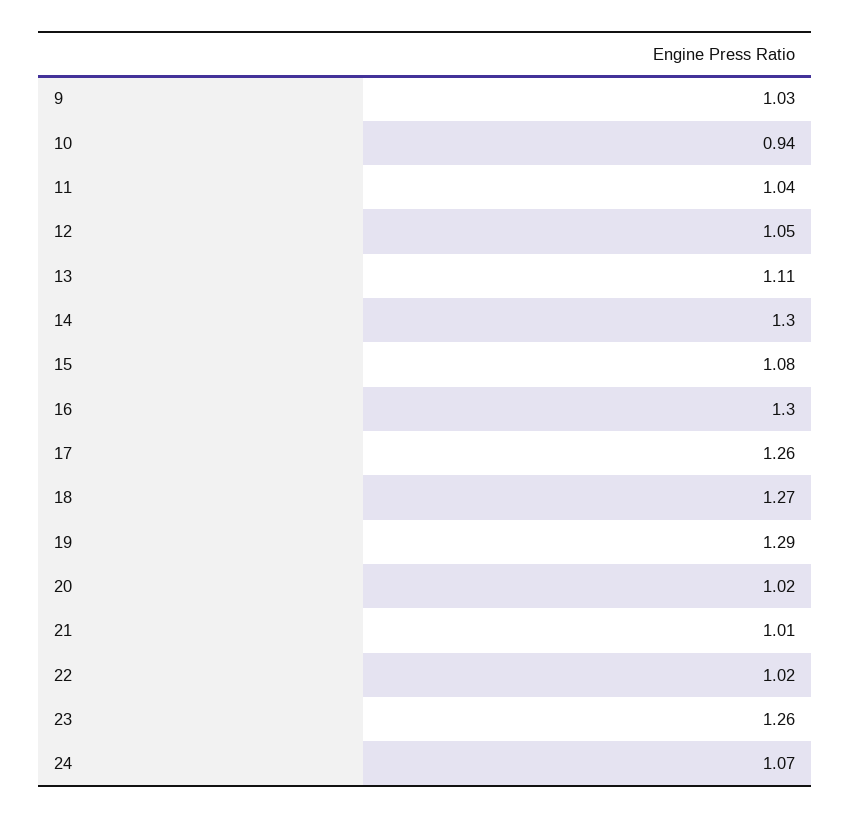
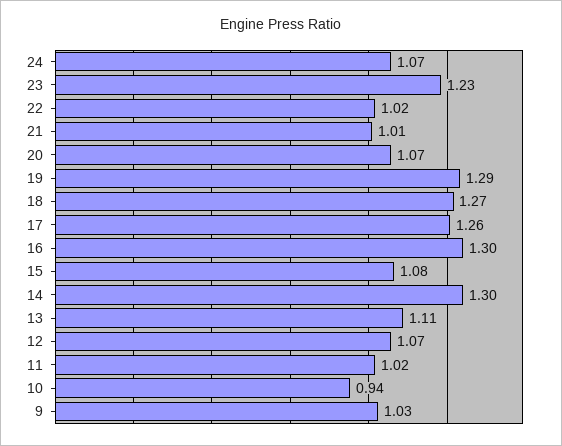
  {
    "9": 1.03,
    "10": 0.94,
-   "11": 1.04,
+   "11": 1.02,
-   "12": 1.05,
+   "12": 1.07,
    "13": 1.11,
    "14": 1.3,
    "15": 1.08,
    "16": 1.3,
    "17": 1.26,
    "18": 1.27,
    "19": 1.29,
-   "20": 1.02,
+   "20": 1.07,
    "21": 1.01,
    "22": 1.02,
-   "23": 1.26,
+   "23": 1.23,
    "24": 1.07
  }

